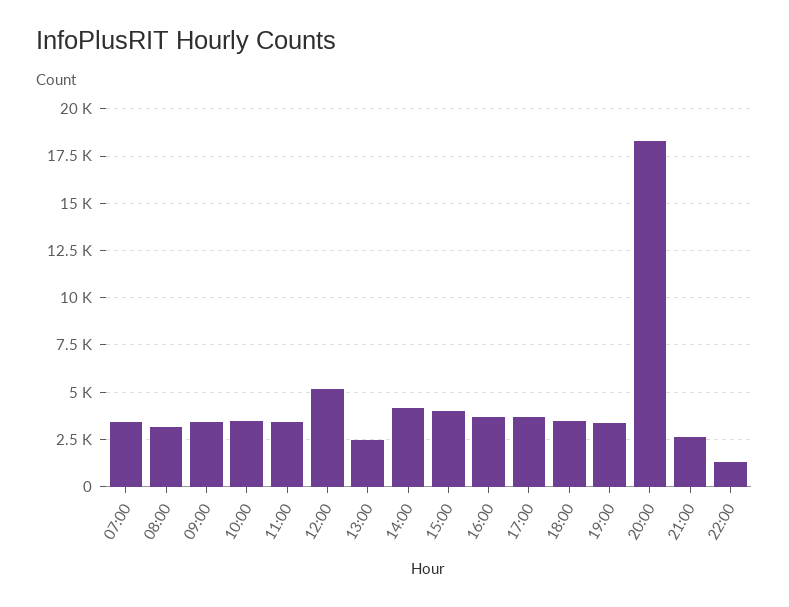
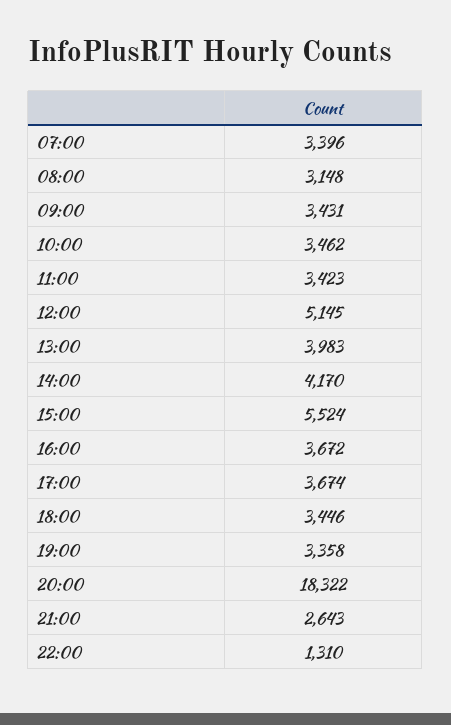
  {
    "07:00": 3396,
    "08:00": 3148,
    "09:00": 3431,
    "10:00": 3462,
    "11:00": 3423,
    "12:00": 5145,
-   "13:00": 2500,
+   "13:00": 3983,
    "14:00": 4170,
-   "15:00": 4000,
+   "15:00": 5524,
    "16:00": 3672,
    "17:00": 3674,
    "18:00": 3446,
    "19:00": 3358,
    "20:00": 18322,
    "21:00": 2643,
    "22:00": 1310
  }

